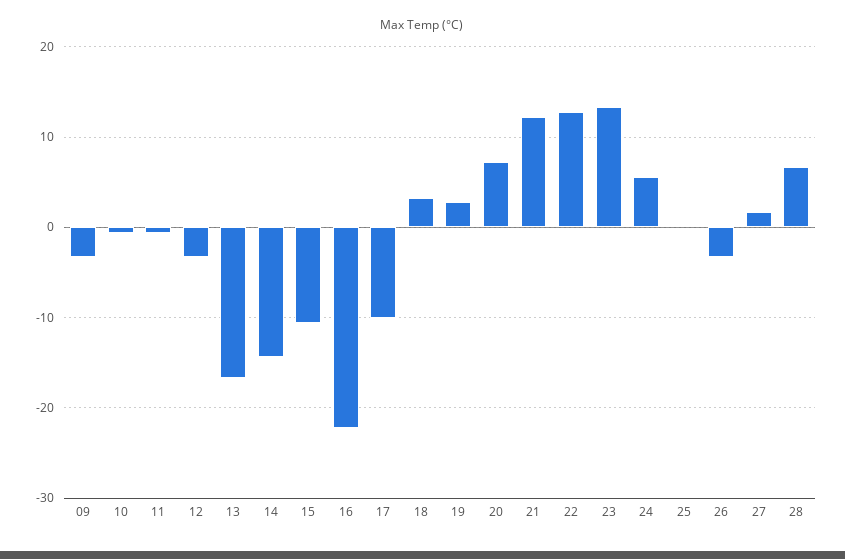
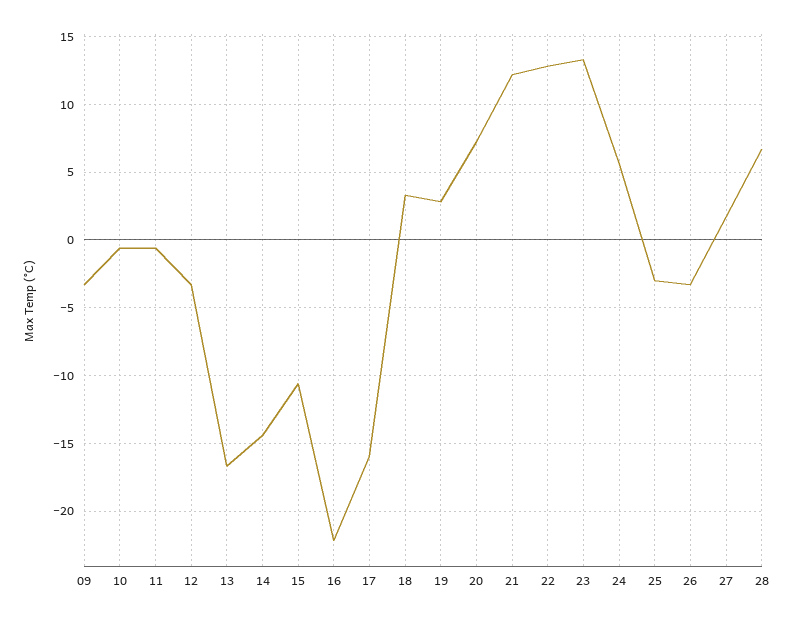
  {
    "09": -3.5,
    "10": -0.5,
    "11": -0.5,
    "12": -3.5,
    "13": -16.5,
    "14": -14.5,
    "15": -10.5,
    "16": -22,
-   "17": -10,
+   "17": -16,
    "18": 3.5,
    "19": 3,
    "20": 7,
    "21": 12,
    "22": 13,
    "23": 13.5,
    "24": 5.5,
-   "25": 0,
+   "25": -3,
    "26": -3.5,
    "27": 1.5,
    "28": 6.5
  }

